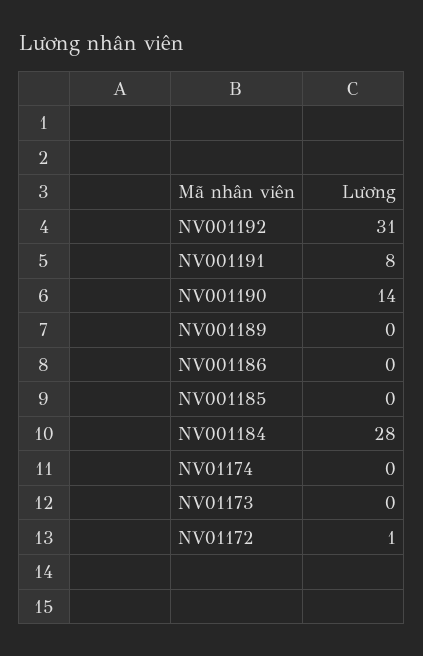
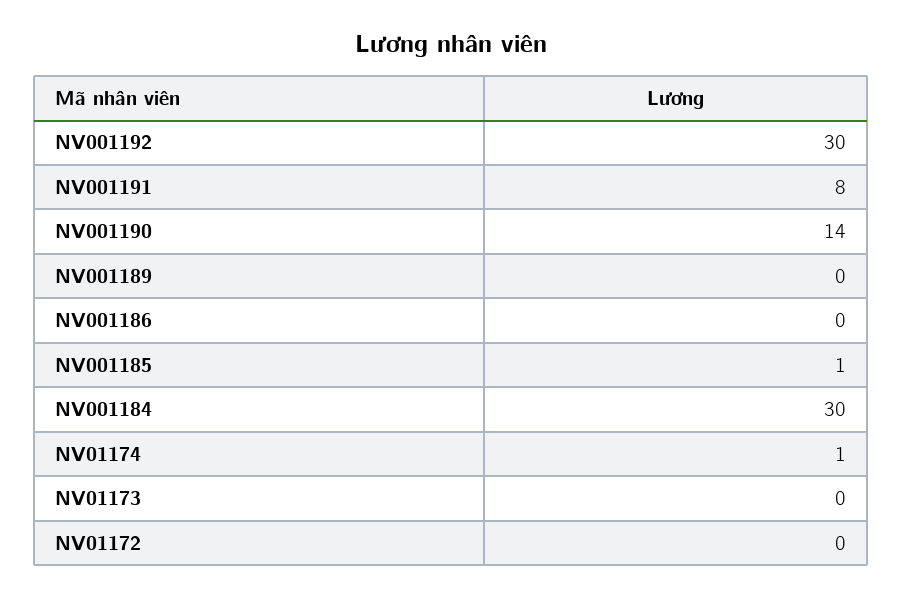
  {
-   "NV001192": 31,
+   "NV001192": 30,
    "NV001191": 8,
    "NV001190": 14,
    "NV001189": 0,
    "NV001186": 0,
-   "NV001185": 0,
+   "NV001185": 1,
-   "NV001184": 28,
+   "NV001184": 30,
-   "NV01174": 0,
+   "NV01174": 1,
    "NV01173": 0,
-   "NV01172": 1
+   "NV01172": 0
  }

